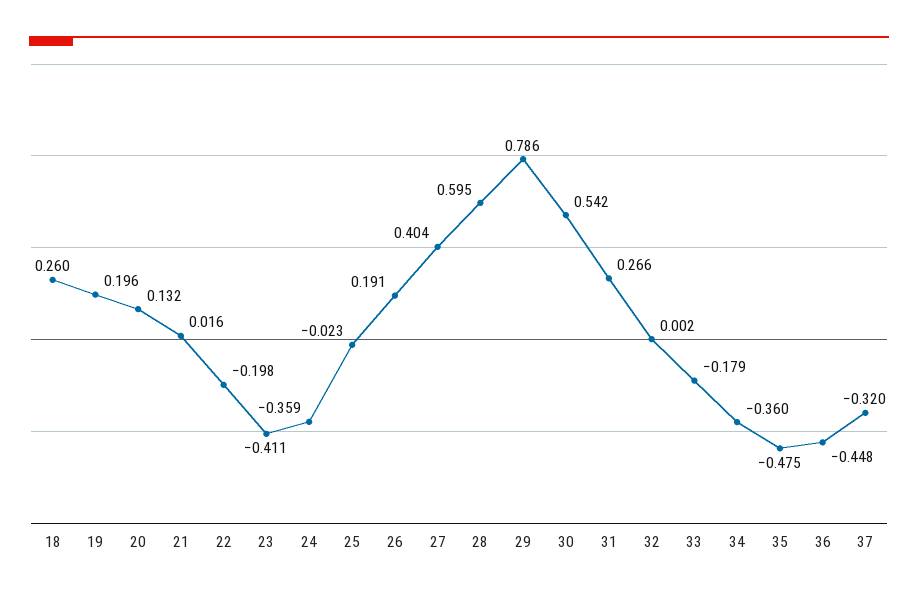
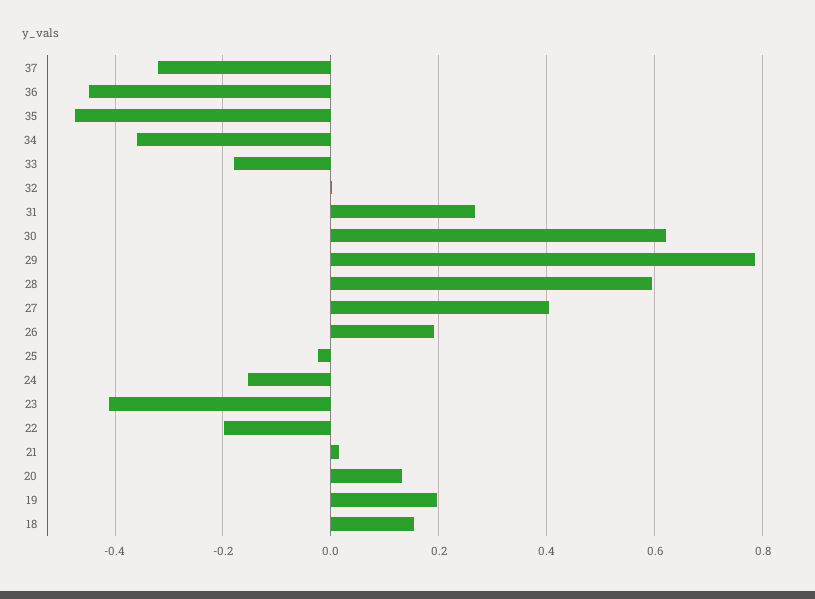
  {
-   "18": 0.26,
+   "18": 0.16,
    "19": 0.196,
    "20": 0.132,
    "21": 0.016,
    "22": -0.198,
    "23": -0.411,
-   "24": -0.359,
+   "24": -0.16,
    "25": -0.023,
    "26": 0.191,
    "27": 0.404,
    "28": 0.595,
    "29": 0.786,
-   "30": 0.542,
+   "30": 0.62,
    "31": 0.266,
    "32": 0.002,
    "33": -0.179,
    "34": -0.36,
    "35": -0.475,
    "36": -0.448,
    "37": -0.32
  }

